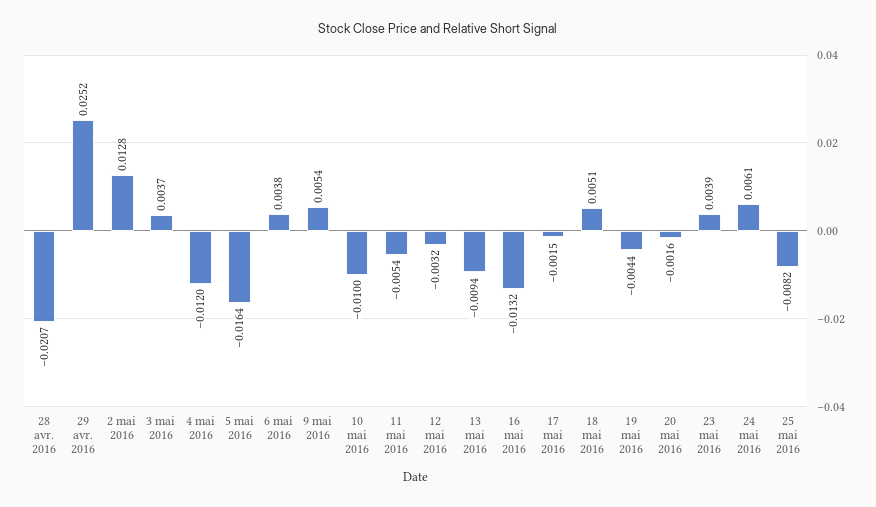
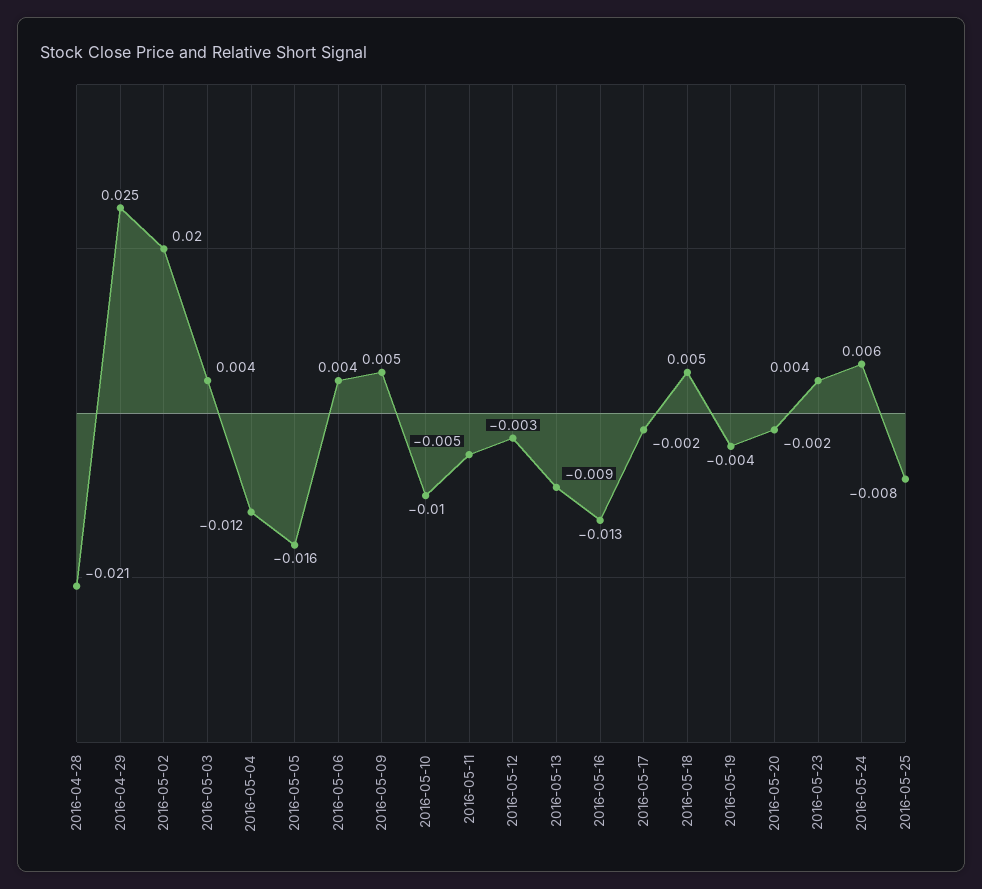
  {
    "28 avr. 2016": -0.0207,
    "29 avr. 2016": 0.0252,
-   "2 mai 2016": 0.0128,
+   "2 mai 2016": 0.02,
    "3 mai 2016": 0.0037,
    "4 mai 2016": -0.012,
    "5 mai 2016": -0.0164,
    "6 mai 2016": 0.0038,
    "9 mai 2016": 0.0054,
    "10 mai 2016": -0.01,
    "11 mai 2016": -0.0054,
    "12 mai 2016": -0.0032,
    "13 mai 2016": -0.0094,
    "16 mai 2016": -0.0132,
    "17 mai 2016": -0.0015,
    "18 mai 2016": 0.0051,
    "19 mai 2016": -0.0044,
    "20 mai 2016": -0.0016,
    "23 mai 2016": 0.0039,
    "24 mai 2016": 0.0061,
    "25 mai 2016": -0.0082
  }

